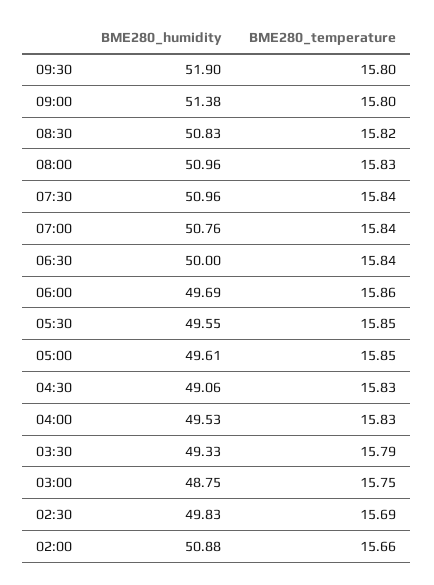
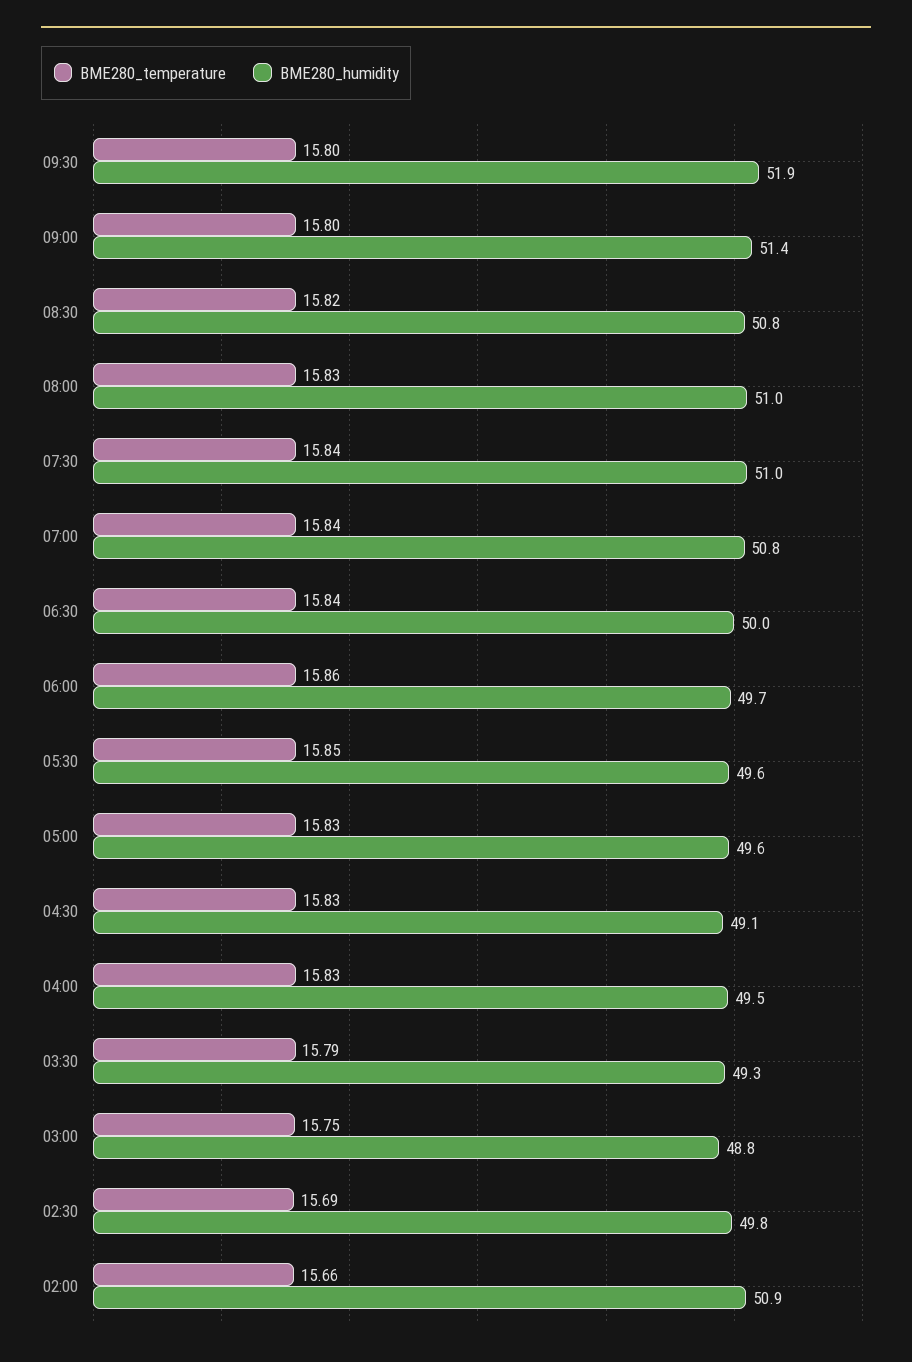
  {
    "BME280_humidity": {
      "09:30": 51.9,
      "09:00": 51.38,
      "08:30": 50.83,
      "08:00": 50.96,
      "07:30": 50.96,
      "07:00": 50.76,
      "06:30": 50,
      "06:00": 49.69,
      "05:30": 49.55,
      "05:00": 49.61,
      "04:30": 49.06,
      "04:00": 49.53,
      "03:30": 49.33,
      "03:00": 48.75,
      "02:30": 49.83,
      "02:00": 50.88
    },
    "BME280_temperature": {
      "09:30": 15.8,
      "09:00": 15.8,
      "08:30": 15.82,
      "08:00": 15.83,
      "07:30": 15.84,
      "07:00": 15.84,
      "06:30": 15.84,
      "06:00": 15.86,
      "05:30": 15.85,
-     "05:00": 15.85,
+     "05:00": 15.83,
      "04:30": 15.83,
      "04:00": 15.83,
      "03:30": 15.79,
      "03:00": 15.75,
      "02:30": 15.69,
      "02:00": 15.66
    }
  }

